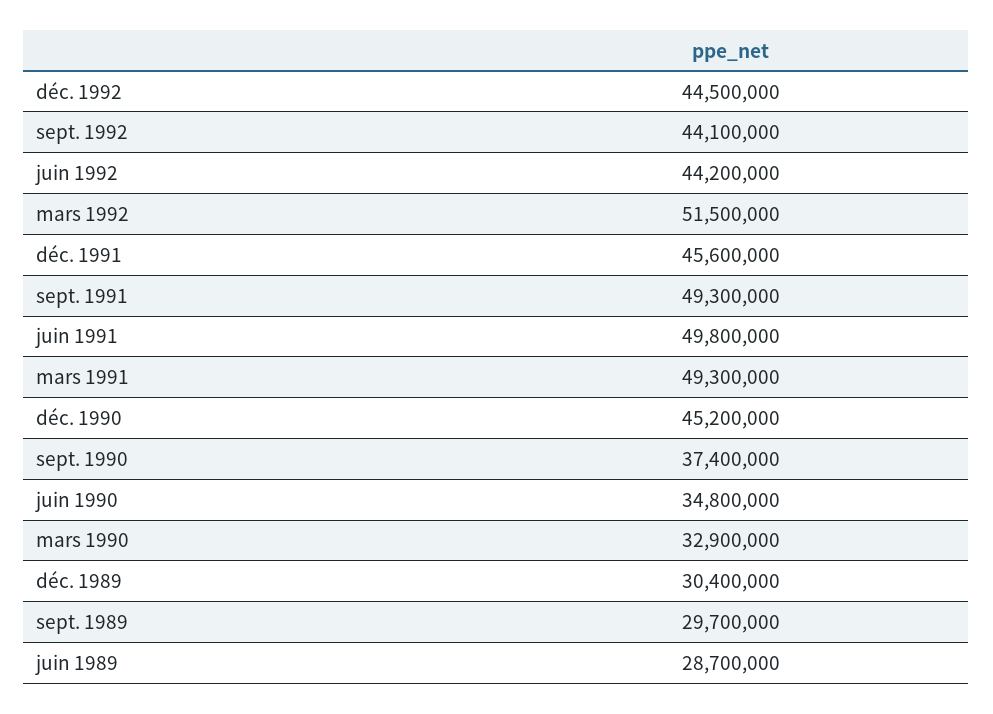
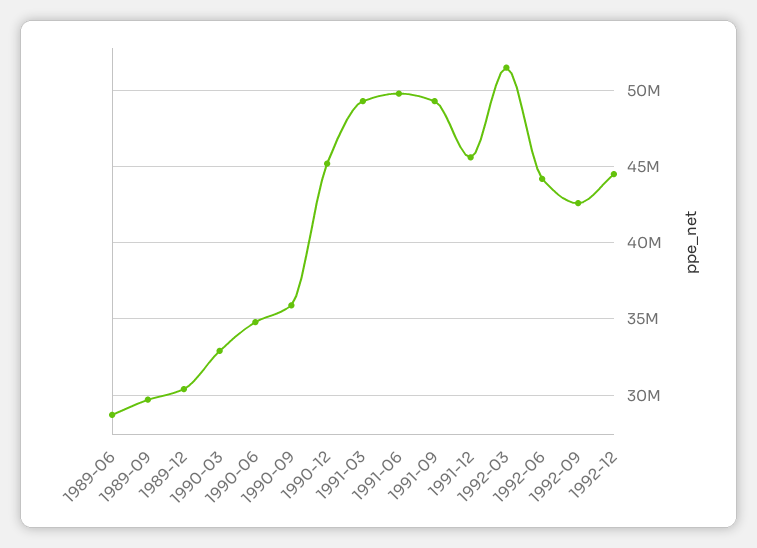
  {
    "déc. 1992": 44500000,
-   "sept. 1992": 44100000,
+   "sept. 1992": 42500000,
    "juin 1992": 44200000,
    "mars 1992": 51500000,
    "déc. 1991": 45600000,
    "sept. 1991": 49300000,
    "juin 1991": 49800000,
    "mars 1991": 49300000,
    "déc. 1990": 45200000,
-   "sept. 1990": 37400000,
+   "sept. 1990": 36000000,
    "juin 1990": 34800000,
    "mars 1990": 32900000,
    "déc. 1989": 30400000,
    "sept. 1989": 29700000,
    "juin 1989": 28700000
  }

